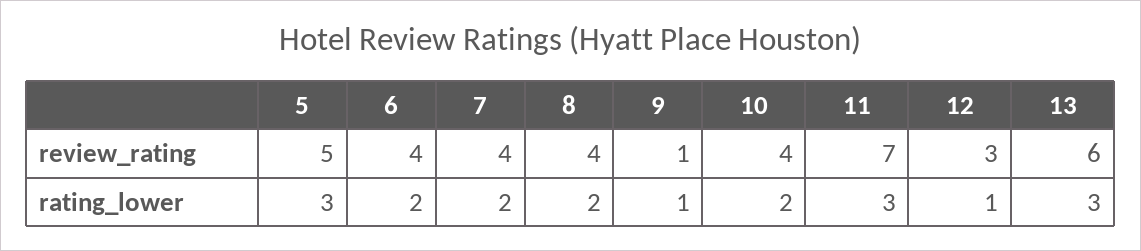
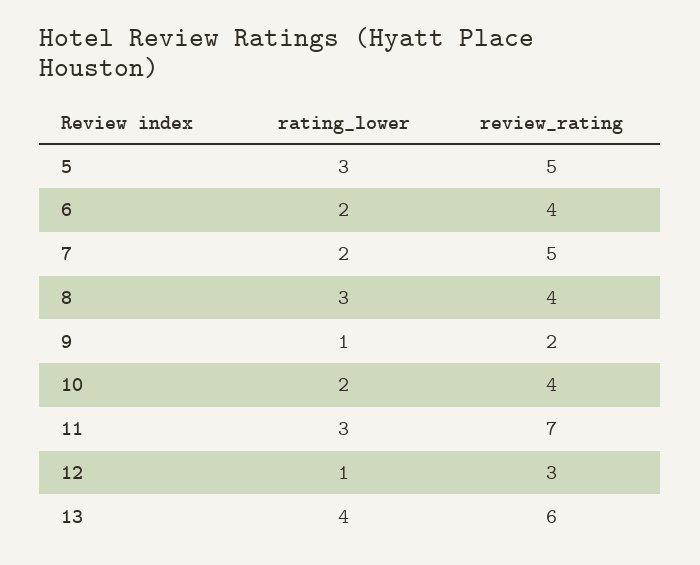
  {
    "5": {
      "review_rating": 5,
      "rating_lower": 3
    },
    "6": {
      "review_rating": 4,
      "rating_lower": 2
    },
    "7": {
-     "review_rating": 4,
+     "review_rating": 5,
      "rating_lower": 2
    },
    "8": {
      "review_rating": 4,
-     "rating_lower": 2
+     "rating_lower": 3
    },
    "9": {
-     "review_rating": 1,
+     "review_rating": 2,
      "rating_lower": 1
    },
    "10": {
      "review_rating": 4,
      "rating_lower": 2
    },
    "11": {
      "review_rating": 7,
      "rating_lower": 3
    },
    "12": {
      "review_rating": 3,
      "rating_lower": 1
    },
    "13": {
      "review_rating": 6,
-     "rating_lower": 3
+     "rating_lower": 4
    }
  }

